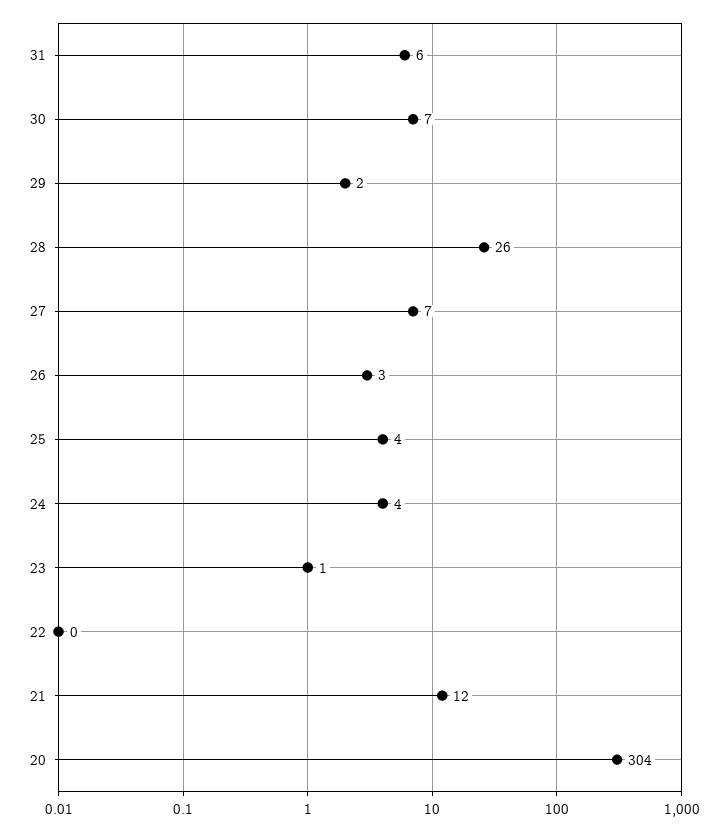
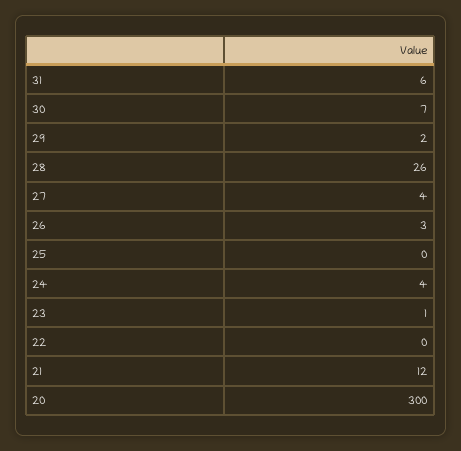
  {
    "31": 6,
    "30": 7,
    "29": 2,
    "28": 26,
-   "27": 7,
+   "27": 4,
    "26": 3,
-   "25": 4,
+   "25": 0,
    "24": 4,
    "23": 1,
    "22": 0,
    "21": 12,
-   "20": 304
+   "20": 300
  }

